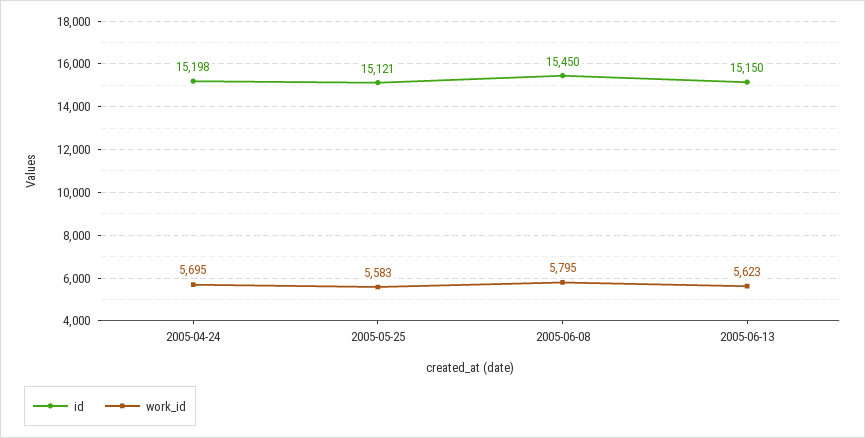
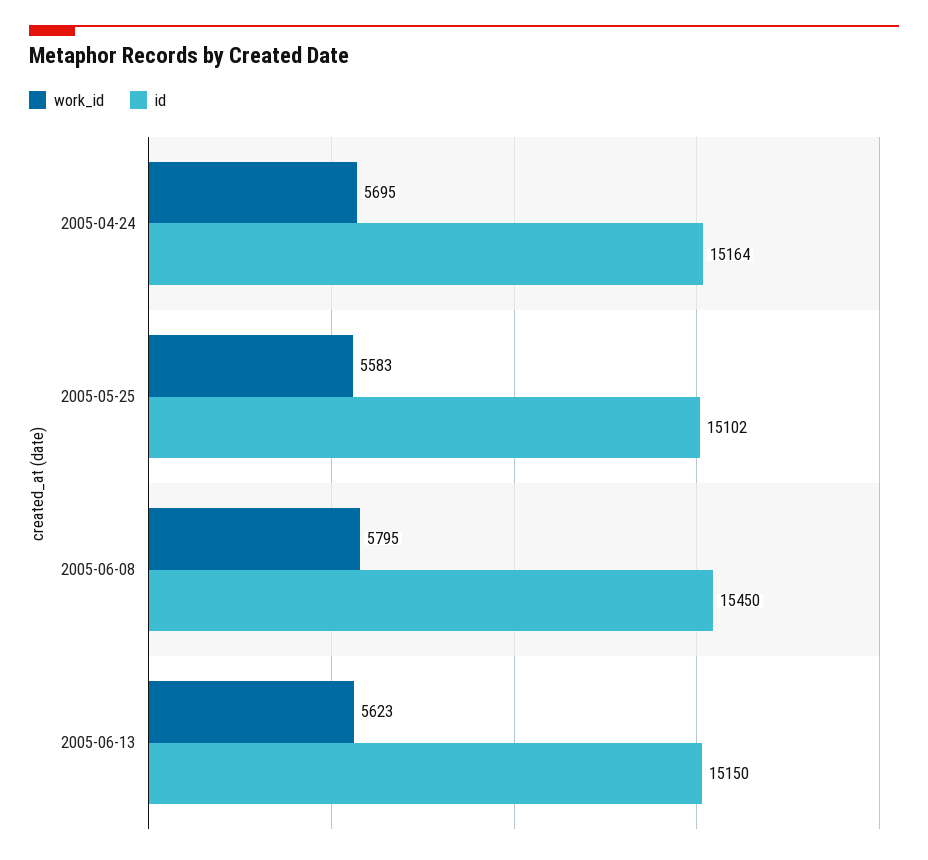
  {
    "id": {
-     "2005-04-24": 15198,
+     "2005-04-24": 15164,
-     "2005-05-25": 15121,
+     "2005-05-25": 15102,
      "2005-06-08": 15450,
      "2005-06-13": 15150
    },
    "work_id": {
      "2005-04-24": 5695,
      "2005-05-25": 5583,
      "2005-06-08": 5795,
      "2005-06-13": 5623
    }
  }

